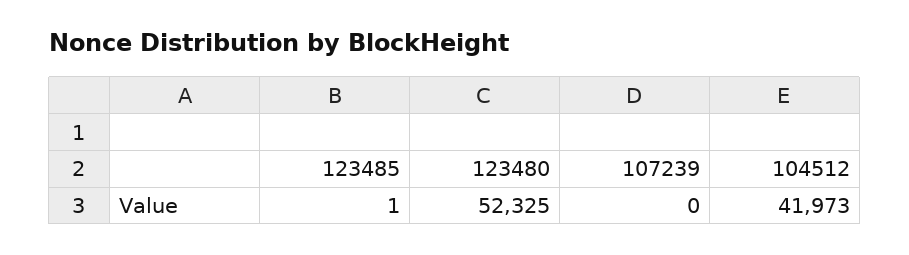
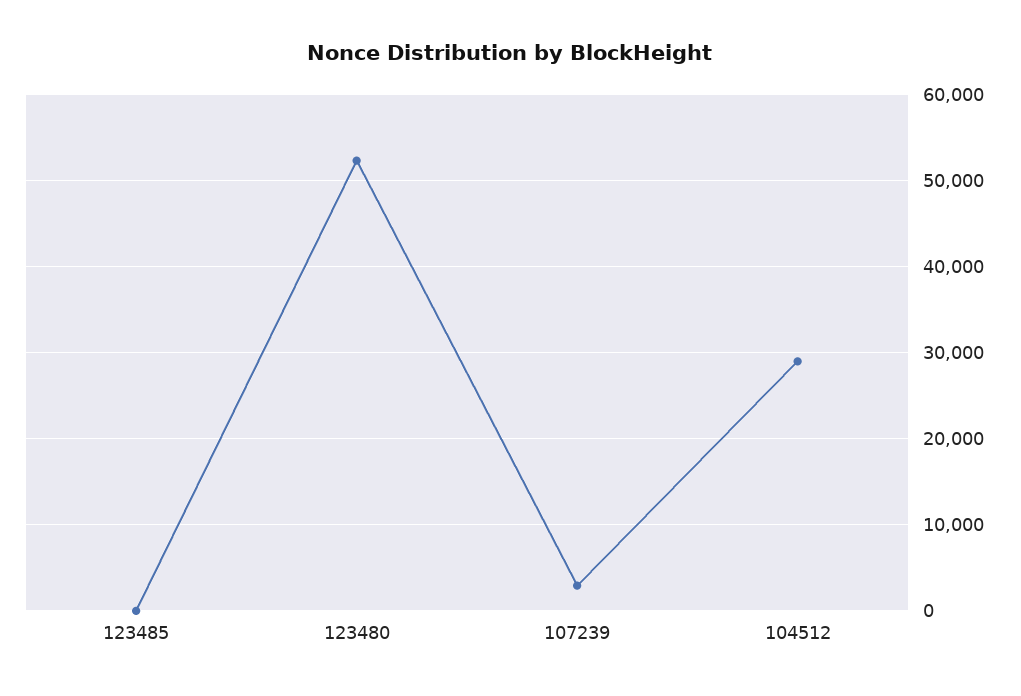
  {
    "123485": 1,
    "123480": 52325,
-   "107239": 0,
+   "107239": 3000,
-   "104512": 41973
+   "104512": 29000
  }

